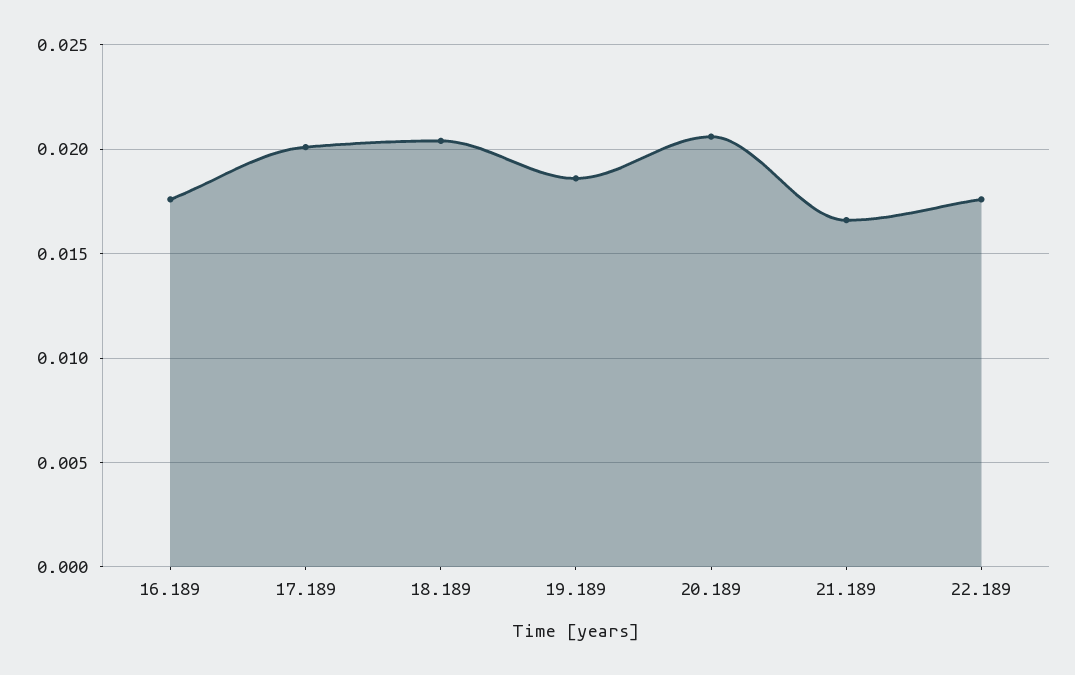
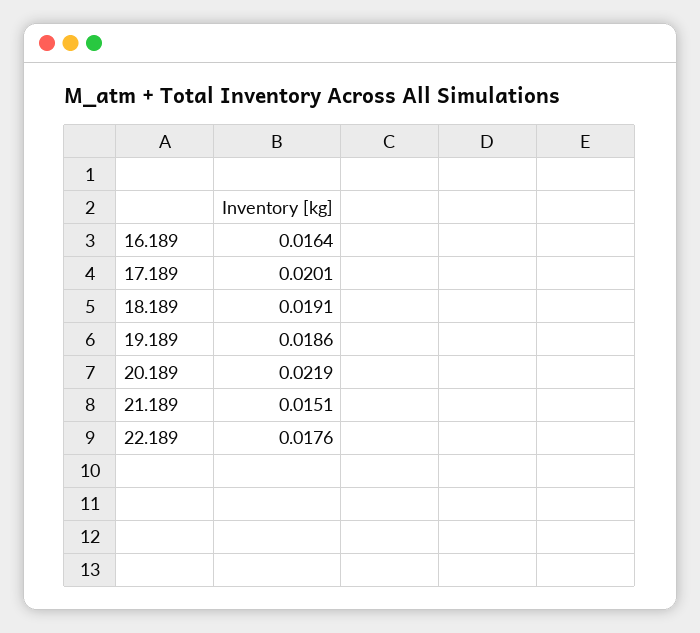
  {
-   "16.189": 0.0175,
+   "16.189": 0.0164,
    "17.189": 0.0201,
-   "18.189": 0.0205,
+   "18.189": 0.0191,
    "19.189": 0.0186,
-   "20.189": 0.0205,
+   "20.189": 0.0219,
-   "21.189": 0.0165,
+   "21.189": 0.0151,
    "22.189": 0.0176
  }

